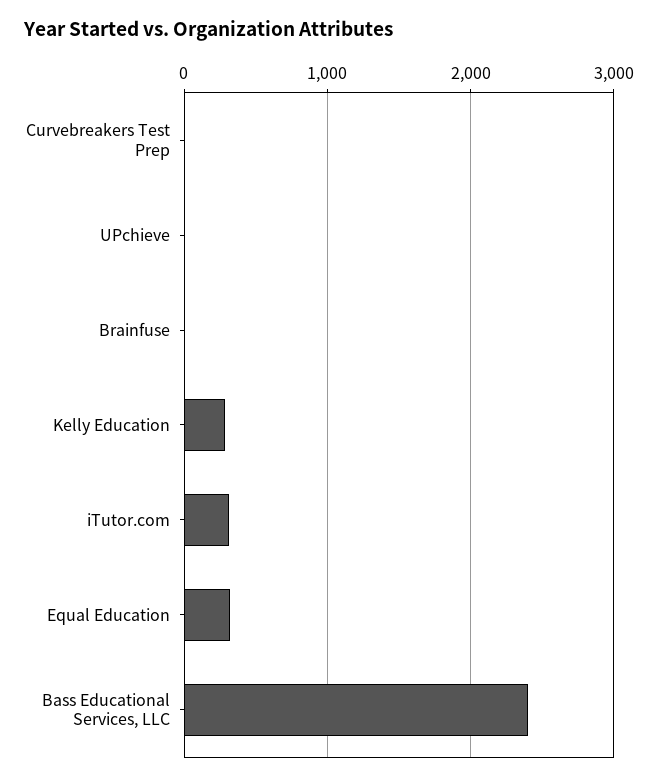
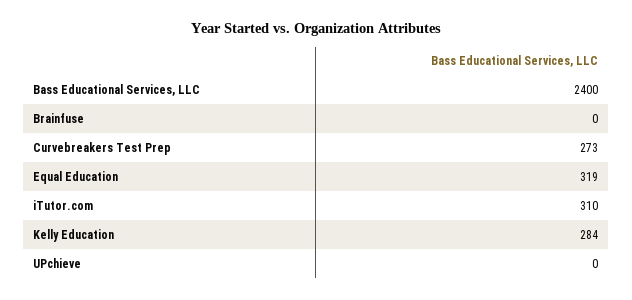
  {
-   "Curvebreakers Test Prep": 0,
+   "Curvebreakers Test Prep": 273,
    "UPchieve": 0,
    "Brainfuse": 0,
    "Kelly Education": 284,
    "iTutor.com": 310,
    "Equal Education": 319,
    "Bass Educational Services, LLC": 2400
  }

